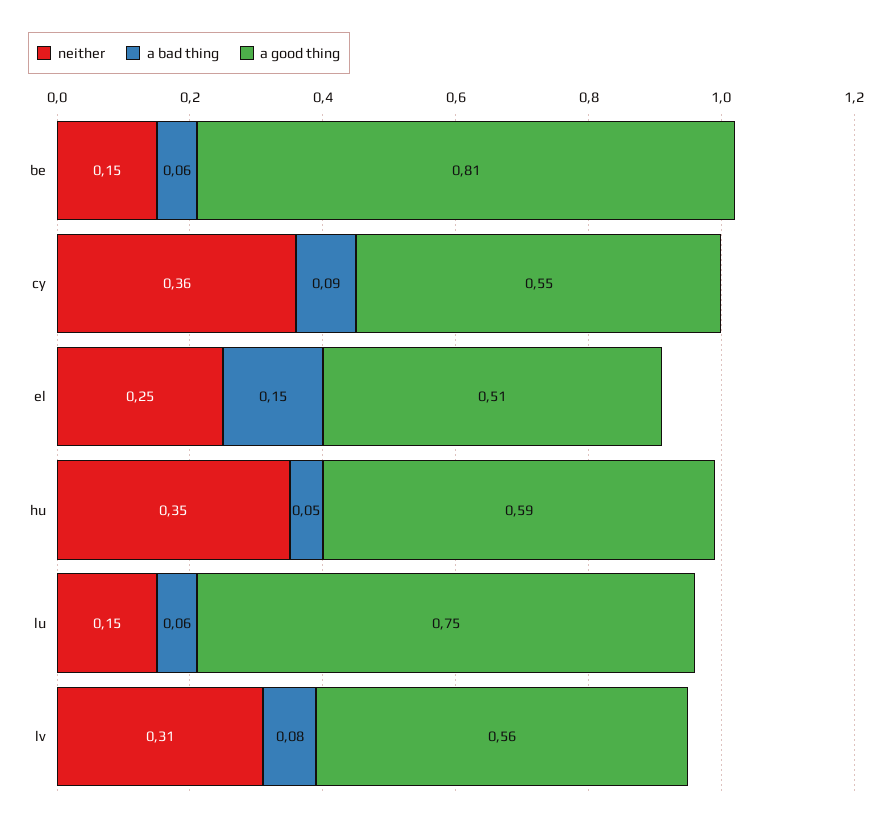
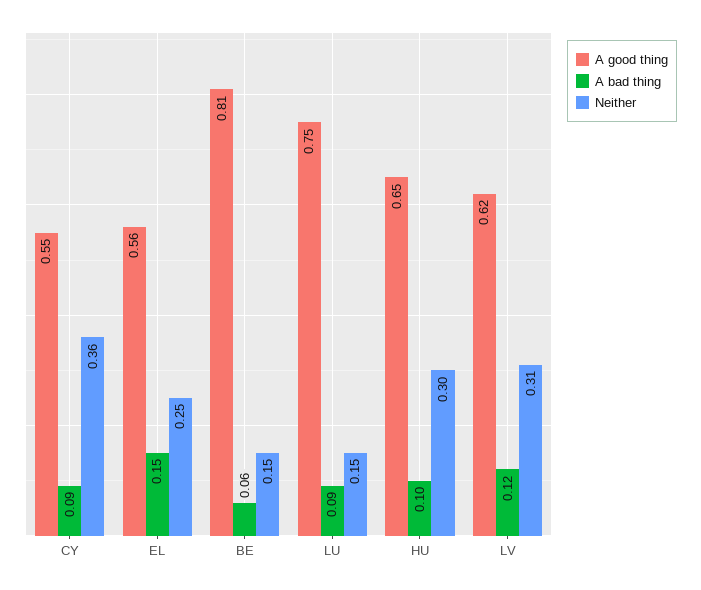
  {
    "neither": {
      "be": 0.15,
      "cy": 0.36,
      "el": 0.25,
-     "hu": 0.35,
+     "hu": 0.3,
      "lu": 0.15,
      "lv": 0.31
    },
    "a bad thing": {
      "be": 0.06,
      "cy": 0.09,
      "el": 0.15,
-     "hu": 0.05,
+     "hu": 0.1,
-     "lu": 0.06,
+     "lu": 0.09,
-     "lv": 0.08
+     "lv": 0.12
    },
    "a good thing": {
      "be": 0.81,
      "cy": 0.55,
-     "el": 0.51,
+     "el": 0.56,
-     "hu": 0.59,
+     "hu": 0.65,
      "lu": 0.75,
-     "lv": 0.56
+     "lv": 0.62
    }
  }

